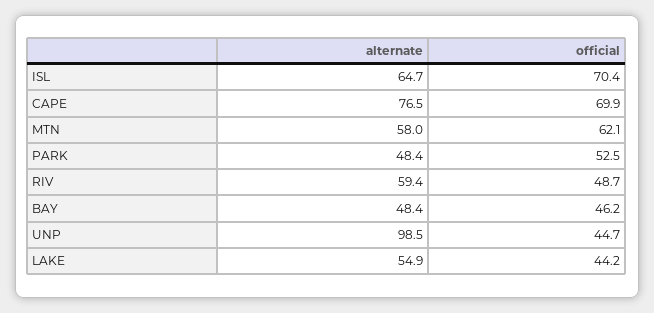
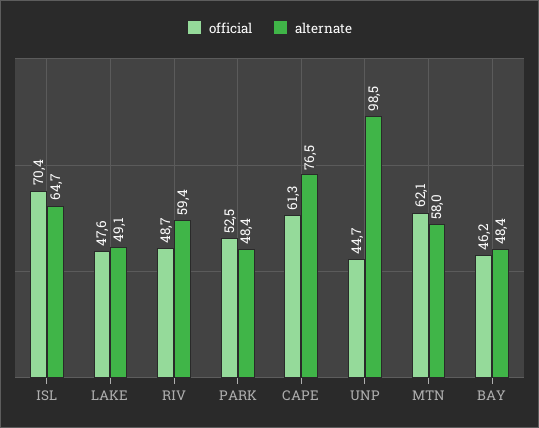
  {
    "alternate": {
      "ISL": 64.7,
      "CAPE": 76.5,
      "MTN": 58,
      "PARK": 48.4,
      "RIV": 59.4,
      "BAY": 48.4,
      "UNP": 98.5,
-     "LAKE": 54.9
+     "LAKE": 49.1
    },
    "official": {
      "ISL": 70.4,
-     "CAPE": 69.9,
+     "CAPE": 61.3,
      "MTN": 62.1,
      "PARK": 52.5,
      "RIV": 48.7,
      "BAY": 46.2,
      "UNP": 44.7,
-     "LAKE": 44.2
+     "LAKE": 47.6
    }
  }

